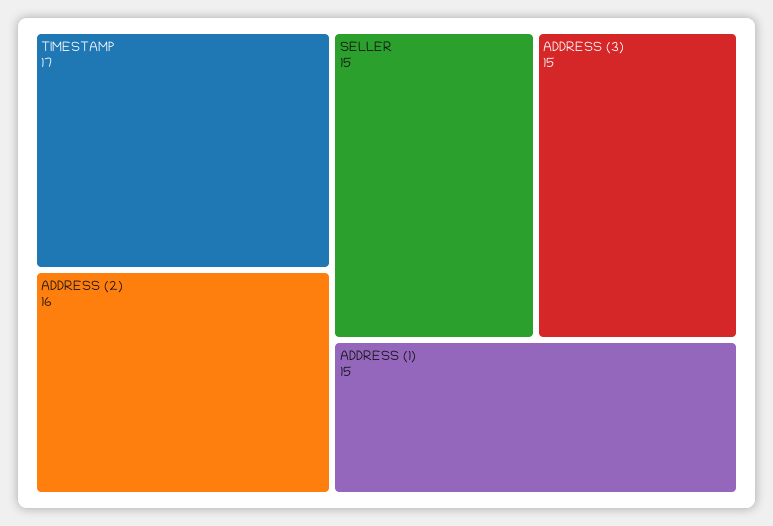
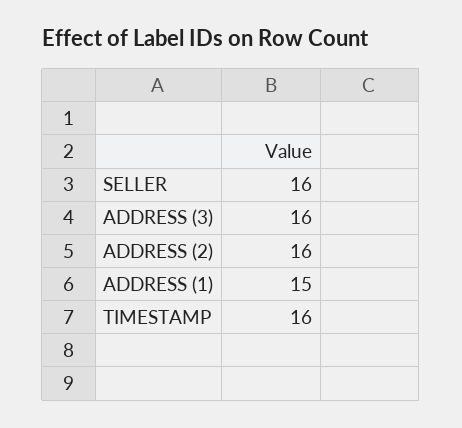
  {
-   "TIMESTAMP": 17,
+   "TIMESTAMP": 16,
    "ADDRESS (2)": 16,
-   "SELLER": 15,
+   "SELLER": 16,
-   "ADDRESS (3)": 15,
+   "ADDRESS (3)": 16,
    "ADDRESS (1)": 15
  }

